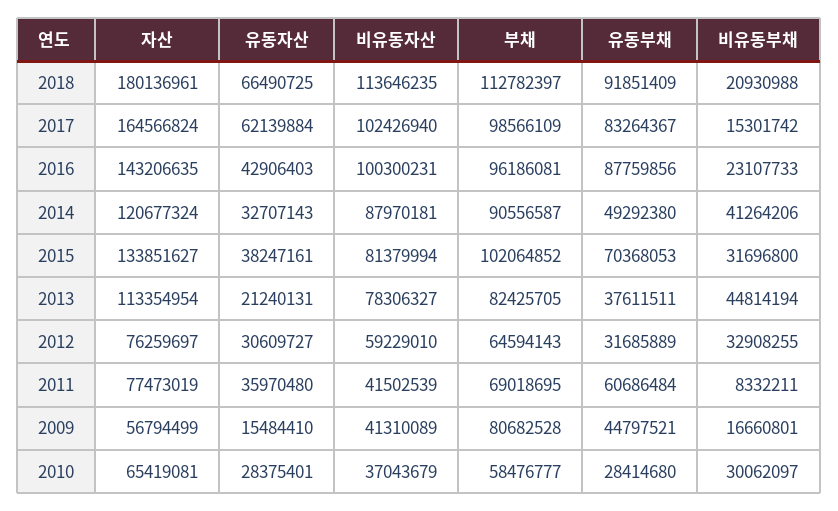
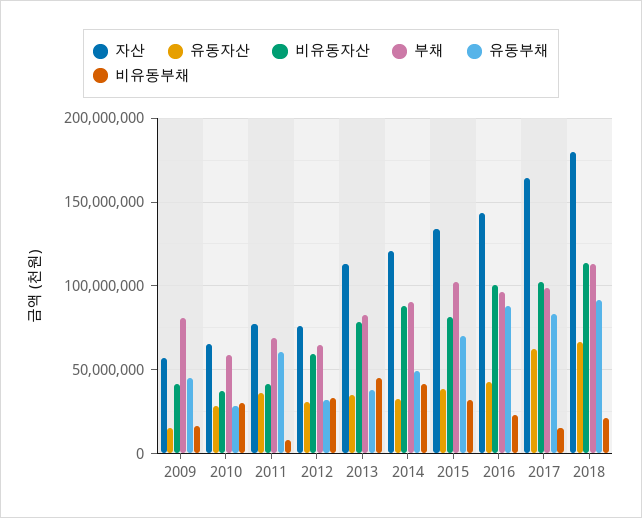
  {
    "자산": {
      "2018": 180136961,
      "2017": 164566824,
      "2016": 143206635,
      "2014": 120677324,
      "2015": 133851627,
      "2013": 113354954,
      "2012": 76259697,
      "2011": 77473019,
      "2009": 56794499,
      "2010": 65419081
    },
    "유동자산": {
      "2018": 66490725,
      "2017": 62139884,
      "2016": 42906403,
      "2014": 32707143,
      "2015": 38247161,
-     "2013": 21240131,
+     "2013": 35000000,
      "2012": 30609727,
      "2011": 35970480,
      "2009": 15484410,
      "2010": 28375401
    },
    "비유동자산": {
      "2018": 113646235,
      "2017": 102426940,
      "2016": 100300231,
      "2014": 87970181,
      "2015": 81379994,
      "2013": 78306327,
      "2012": 59229010,
      "2011": 41502539,
      "2009": 41310089,
      "2010": 37043679
    },
    "부채": {
      "2018": 112782397,
      "2017": 98566109,
      "2016": 96186081,
      "2014": 90556587,
      "2015": 102064852,
      "2013": 82425705,
      "2012": 64594143,
      "2011": 69018695,
      "2009": 80682528,
      "2010": 58476777
    },
    "유동부채": {
      "2018": 91851409,
      "2017": 83264367,
      "2016": 87759856,
      "2014": 49292380,
      "2015": 70368053,
      "2013": 37611511,
      "2012": 31685889,
      "2011": 60686484,
      "2009": 44797521,
      "2010": 28414680
    },
    "비유동부채": {
      "2018": 20930988,
      "2017": 15301742,
      "2016": 23107733,
      "2014": 41264206,
      "2015": 31696800,
      "2013": 44814194,
      "2012": 32908255,
      "2011": 8332211,
      "2009": 16660801,
      "2010": 30062097
    }
  }

